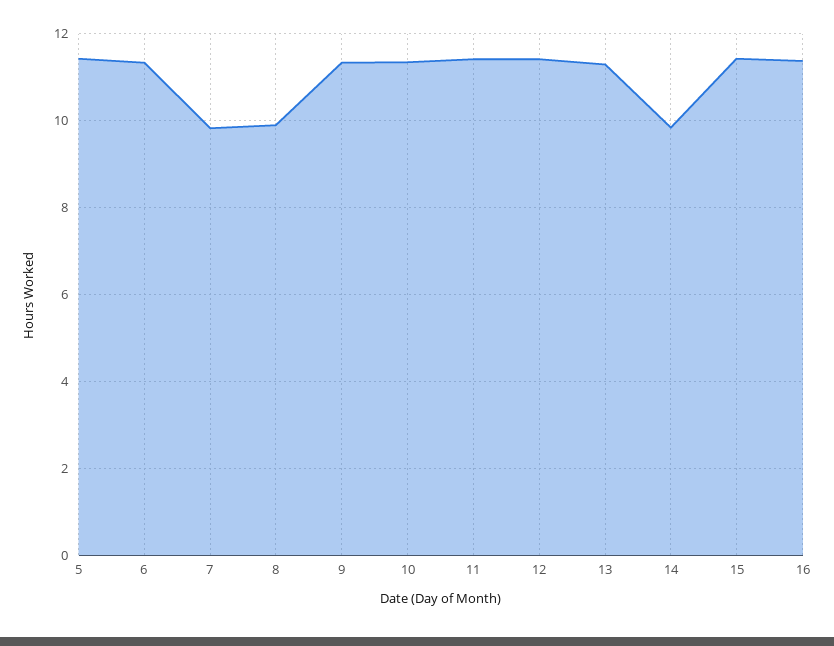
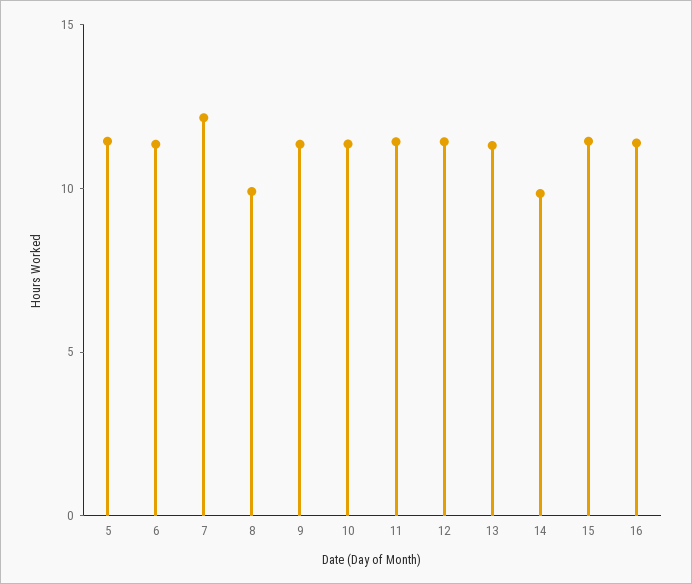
  {
    "5": 11.4,
    "6": 11.4,
-   "7": 9.8,
+   "7": 12,
    "8": 10,
    "9": 11.4,
    "10": 11.4,
    "11": 11.4,
    "12": 11.4,
    "13": 11.4,
    "14": 9.8,
    "15": 11.4,
    "16": 11.4
  }

